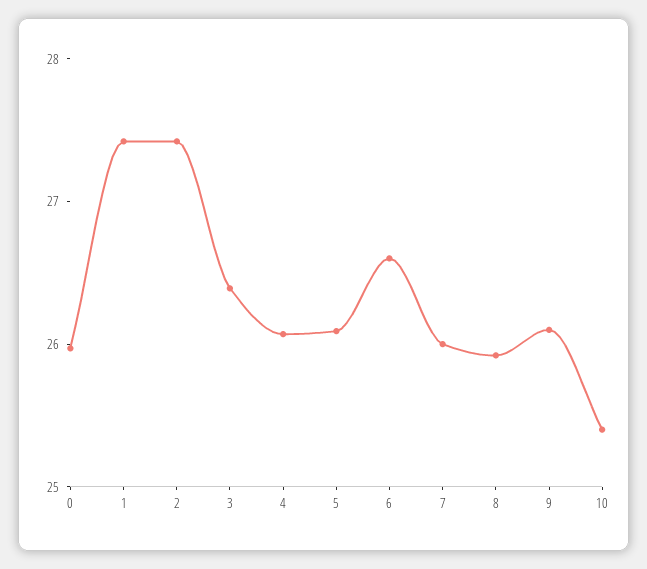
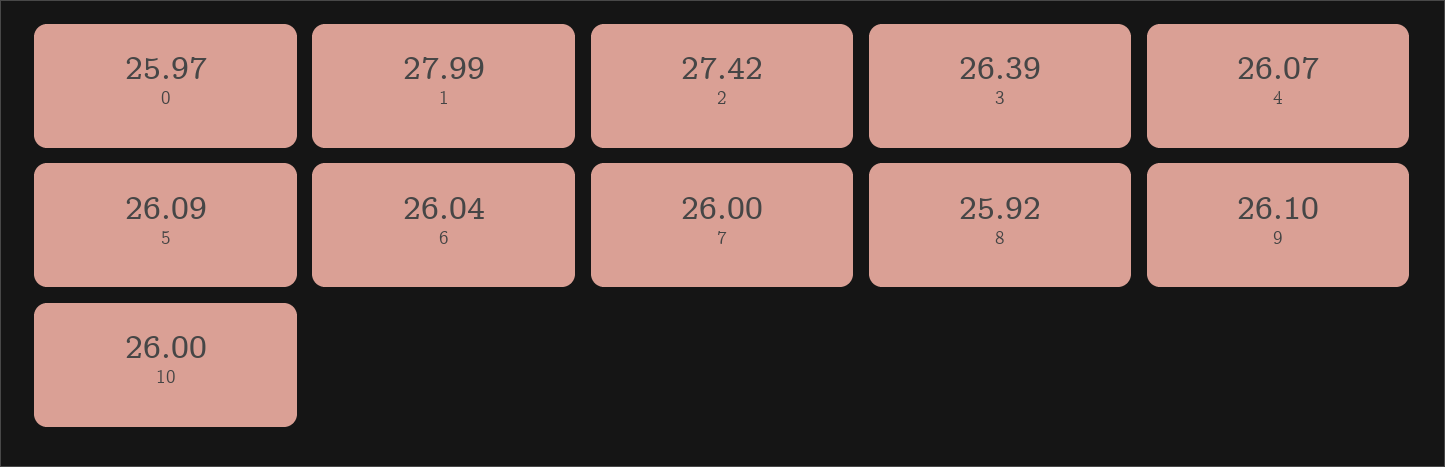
  {
    "0": 25.97,
-   "1": 27.4,
+   "1": 27.99,
    "2": 27.42,
    "3": 26.39,
    "4": 26.07,
    "5": 26.09,
-   "6": 26.6,
+   "6": 26.04,
    "7": 26,
    "8": 25.92,
    "9": 26.1,
-   "10": 25.4
+   "10": 26
  }

